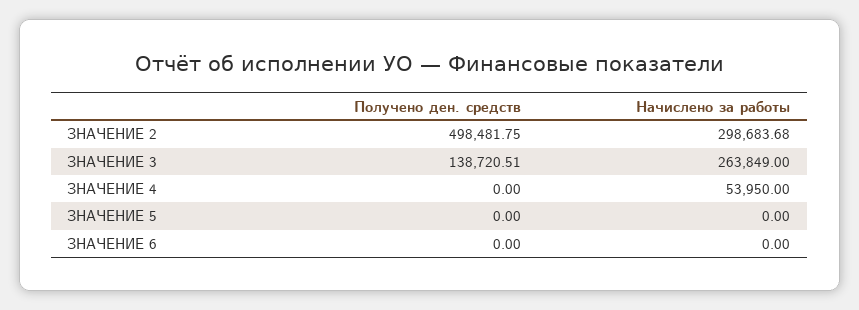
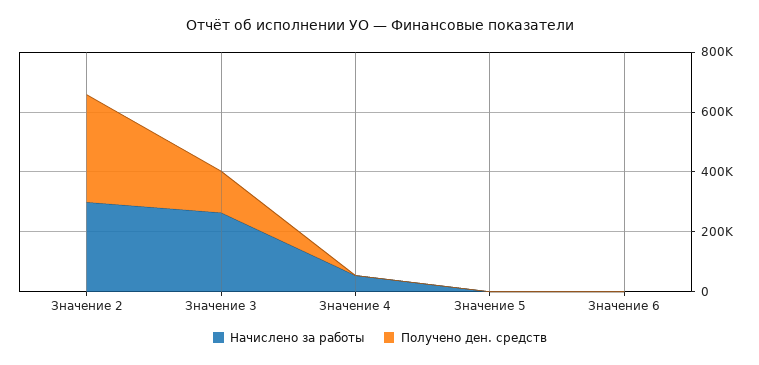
  {
    "Получено ден. средств": {
-     "ЗНАЧЕНИЕ 2": 498481.75,
+     "ЗНАЧЕНИЕ 2": 350000,
      "ЗНАЧЕНИЕ 3": 138720.51,
      "ЗНАЧЕНИЕ 4": 0,
      "ЗНАЧЕНИЕ 5": 0,
      "ЗНАЧЕНИЕ 6": 0
    },
    "Начислено за работы": {
      "ЗНАЧЕНИЕ 2": 298683.68,
      "ЗНАЧЕНИЕ 3": 263849,
      "ЗНАЧЕНИЕ 4": 53950,
      "ЗНАЧЕНИЕ 5": 0,
      "ЗНАЧЕНИЕ 6": 0
    }
  }

